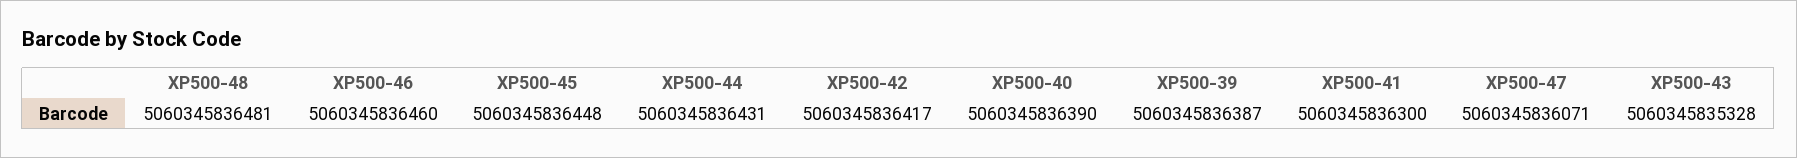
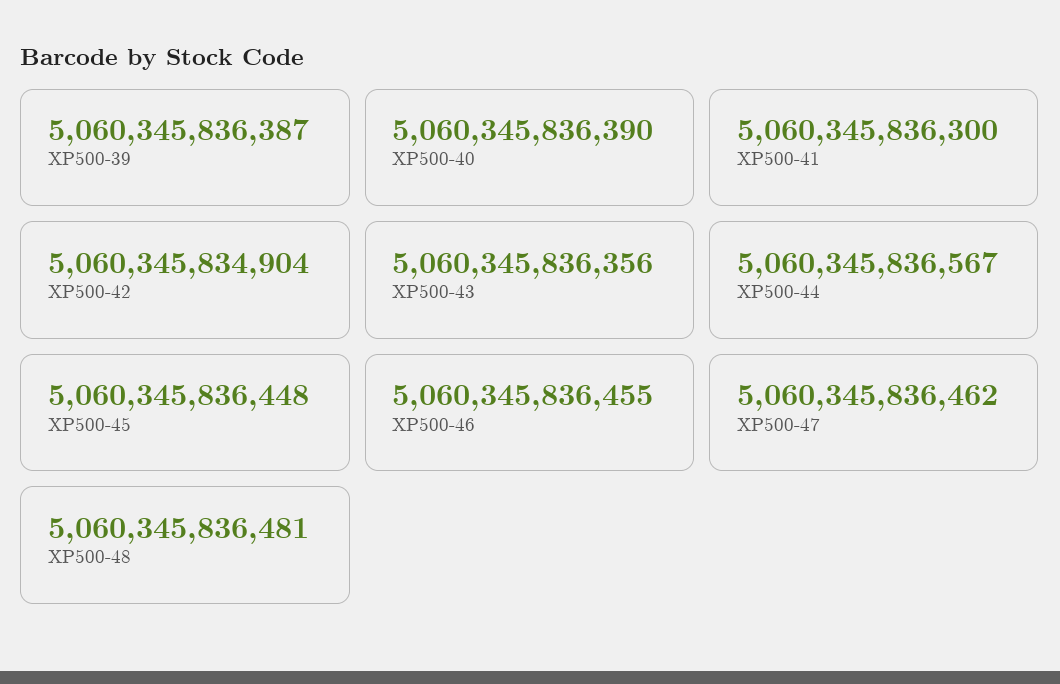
  {
    "XP500-48": 5060345836481,
-   "XP500-46": 5060345836460,
+   "XP500-46": 5060345836455,
    "XP500-45": 5060345836448,
-   "XP500-44": 5060345836431,
+   "XP500-44": 5060345836567,
-   "XP500-42": 5060345836417,
+   "XP500-42": 5060345834904,
    "XP500-40": 5060345836390,
    "XP500-39": 5060345836387,
    "XP500-41": 5060345836300,
-   "XP500-47": 5060345836071,
+   "XP500-47": 5060345836462,
-   "XP500-43": 5060345835328
+   "XP500-43": 5060345836356
  }

